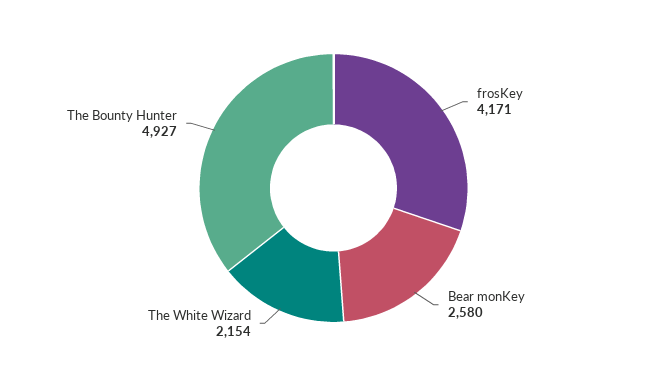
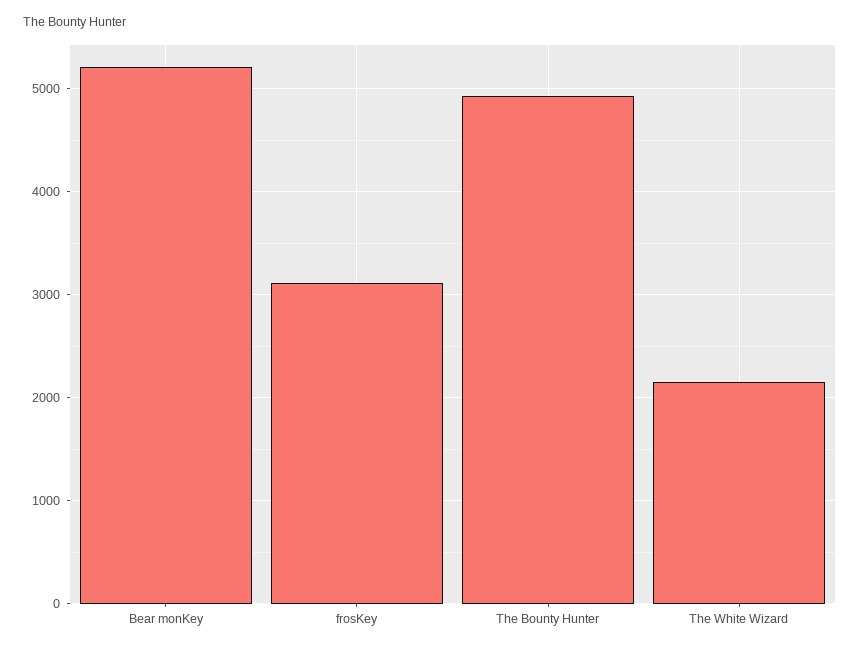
  {
-   "frosKey": 4171,
+   "frosKey": 3100,
-   "Bear monKey": 2580,
+   "Bear monKey": 5200,
    "The White Wizard": 2154,
    "The Bounty Hunter": 4927
  }

